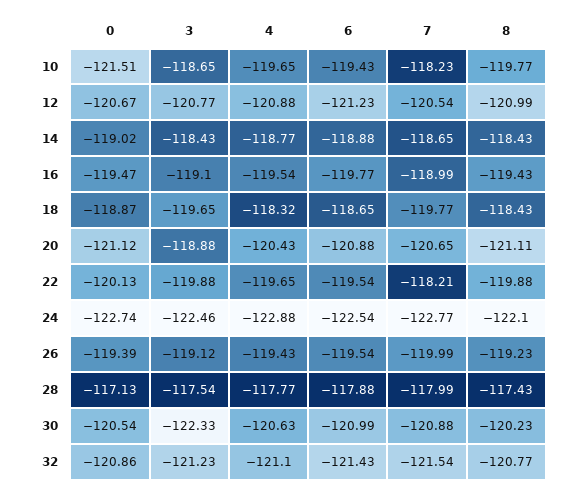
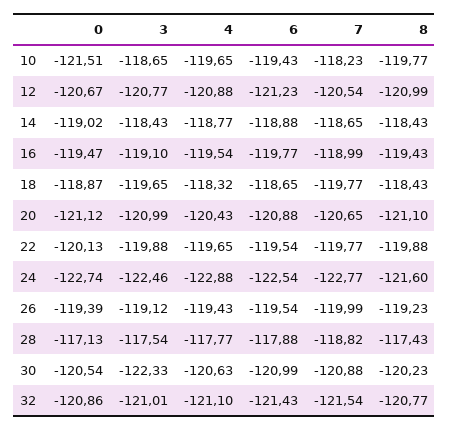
  {
    "0": {
      "10": -121.51,
      "12": -120.67,
      "14": -119.02,
      "16": -119.47,
      "18": -118.87,
      "20": -121.12,
      "22": -120.13,
      "24": -122.74,
      "26": -119.39,
      "28": -117.13,
      "30": -120.54,
      "32": -120.86
    },
    "3": {
      "10": -118.65,
      "12": -120.77,
      "14": -118.43,
      "16": -119.1,
      "18": -119.65,
-     "20": -118.88,
+     "20": -120.99,
      "22": -119.88,
      "24": -122.46,
      "26": -119.12,
      "28": -117.54,
      "30": -122.33,
-     "32": -121.23
+     "32": -121.01
    },
    "4": {
      "10": -119.65,
      "12": -120.88,
      "14": -118.77,
      "16": -119.54,
      "18": -118.32,
      "20": -120.43,
      "22": -119.65,
      "24": -122.88,
      "26": -119.43,
      "28": -117.77,
      "30": -120.63,
      "32": -121.1
    },
    "6": {
      "10": -119.43,
      "12": -121.23,
      "14": -118.88,
      "16": -119.77,
      "18": -118.65,
      "20": -120.88,
      "22": -119.54,
      "24": -122.54,
      "26": -119.54,
      "28": -117.88,
      "30": -120.99,
      "32": -121.43
    },
    "7": {
      "10": -118.23,
      "12": -120.54,
      "14": -118.65,
      "16": -118.99,
      "18": -119.77,
      "20": -120.65,
-     "22": -118.21,
+     "22": -119.77,
      "24": -122.77,
      "26": -119.99,
-     "28": -117.99,
+     "28": -118.82,
      "30": -120.88,
      "32": -121.54
    },
    "8": {
      "10": -119.77,
      "12": -120.99,
      "14": -118.43,
      "16": -119.43,
      "18": -118.43,
-     "20": -121.11,
+     "20": -121.1,
      "22": -119.88,
-     "24": -122.1,
+     "24": -121.6,
      "26": -119.23,
      "28": -117.43,
      "30": -120.23,
      "32": -120.77
    }
  }

